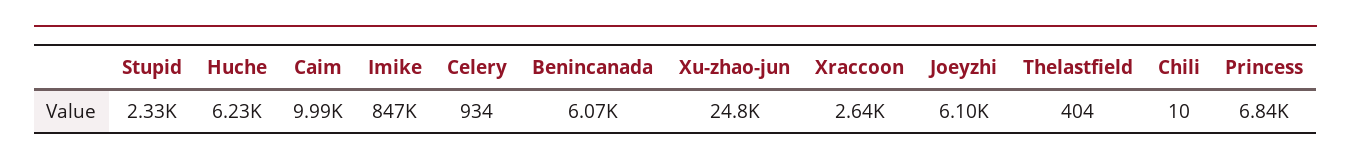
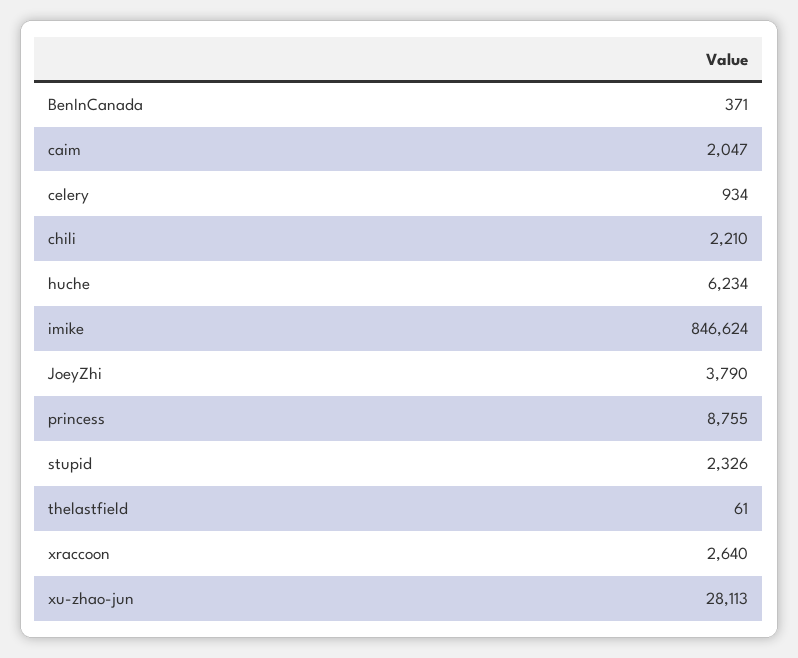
  {
    "Stupid": 2326,
    "Huche": 6234,
-   "Caim": 9990,
+   "Caim": 2047,
    "Imike": 846624,
    "Celery": 934,
-   "Benincanada": 6070,
+   "Benincanada": 371,
-   "Xu-zhao-jun": 24800,
+   "Xu-zhao-jun": 28113,
    "Xraccoon": 2640,
-   "Joeyzhi": 6100,
+   "Joeyzhi": 3790,
-   "Thelastfield": 404,
+   "Thelastfield": 61,
-   "Chili": 10,
+   "Chili": 2210,
-   "Princess": 6840
+   "Princess": 8755
  }

